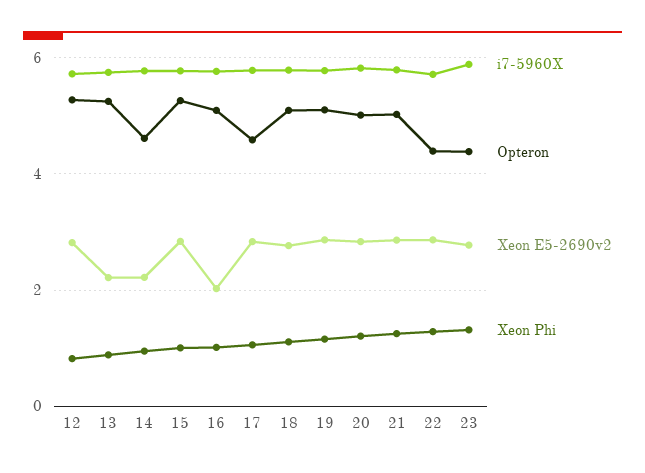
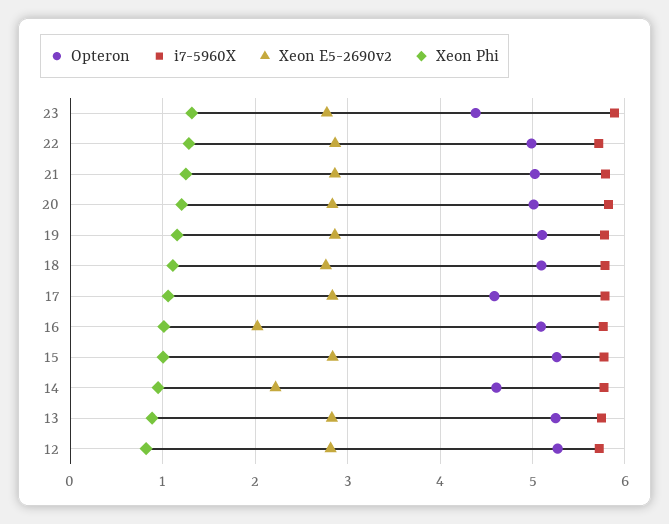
  {
    "i7-5960X": {
      "12": 5.7,
      "13": 5.7,
      "14": 5.8,
      "15": 5.8,
      "16": 5.8,
      "17": 5.8,
      "18": 5.8,
      "19": 5.8,
      "20": 5.8,
      "21": 5.8,
      "22": 5.7,
      "23": 5.9
    },
    "Opteron": {
      "12": 5.3,
      "13": 5.3,
      "14": 4.6,
      "15": 5.3,
      "16": 5.1,
      "17": 4.6,
      "18": 5.1,
      "19": 5.1,
      "20": 5,
      "21": 5,
-     "22": 4.4,
+     "22": 5,
      "23": 4.4
    },
    "Xeon E5-2690v2": {
      "12": 2.8,
-     "13": 2.2,
+     "13": 2.8,
      "14": 2.2,
      "15": 2.8,
      "16": 2,
      "17": 2.8,
      "18": 2.8,
      "19": 2.9,
      "20": 2.8,
      "21": 2.9,
      "22": 2.9,
      "23": 2.8
    },
    "Xeon Phi": {
      "12": 0.8,
      "13": 0.9,
      "14": 0.9,
      "15": 1,
      "16": 1,
      "17": 1.1,
      "18": 1.1,
      "19": 1.2,
      "20": 1.2,
      "21": 1.2,
      "22": 1.3,
      "23": 1.3
    }
  }

